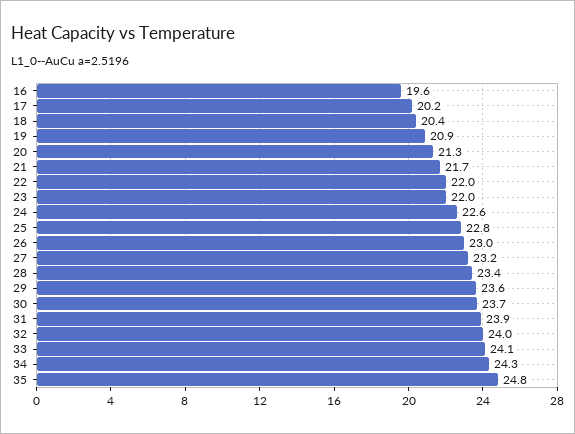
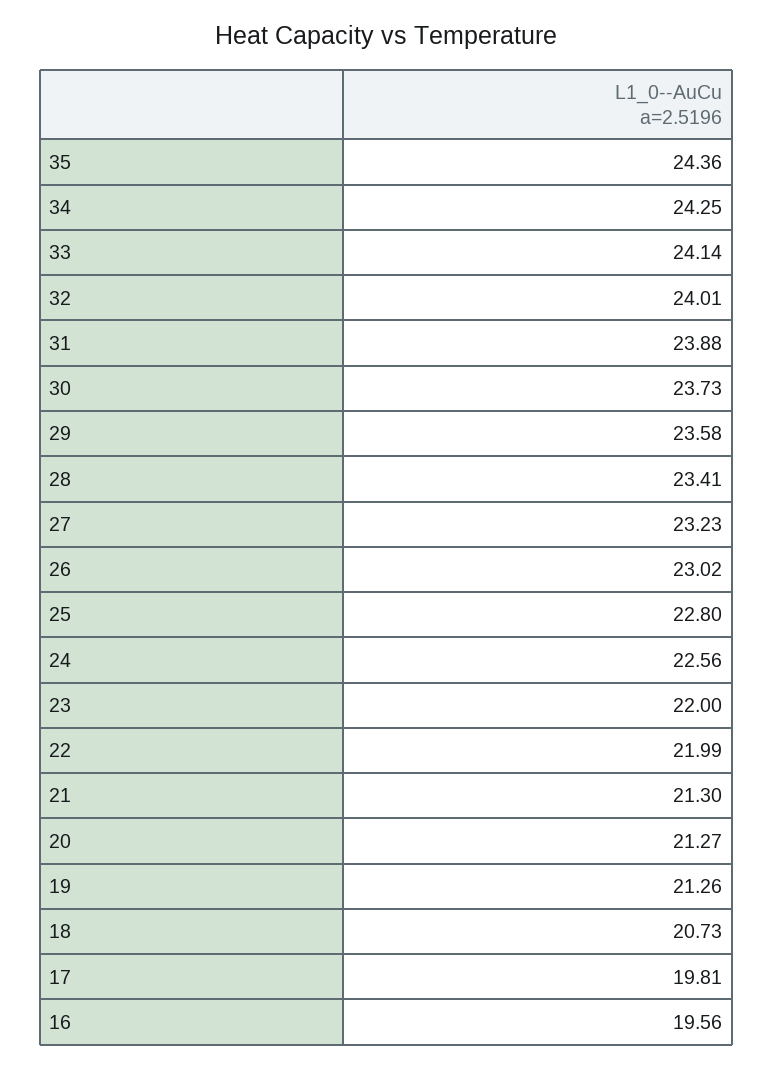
  {
    "16": 19.56,
-   "17": 20.2,
+   "17": 19.81,
-   "18": 20.4,
+   "18": 20.73,
-   "19": 20.9,
+   "19": 21.26,
    "20": 21.27,
-   "21": 21.7,
+   "21": 21.3,
    "22": 21.99,
    "23": 22,
    "24": 22.56,
    "25": 22.8,
    "26": 23.02,
    "27": 23.23,
    "28": 23.41,
    "29": 23.58,
    "30": 23.73,
    "31": 23.88,
    "32": 24.01,
    "33": 24.14,
    "34": 24.25,
-   "35": 24.8
+   "35": 24.36
  }

